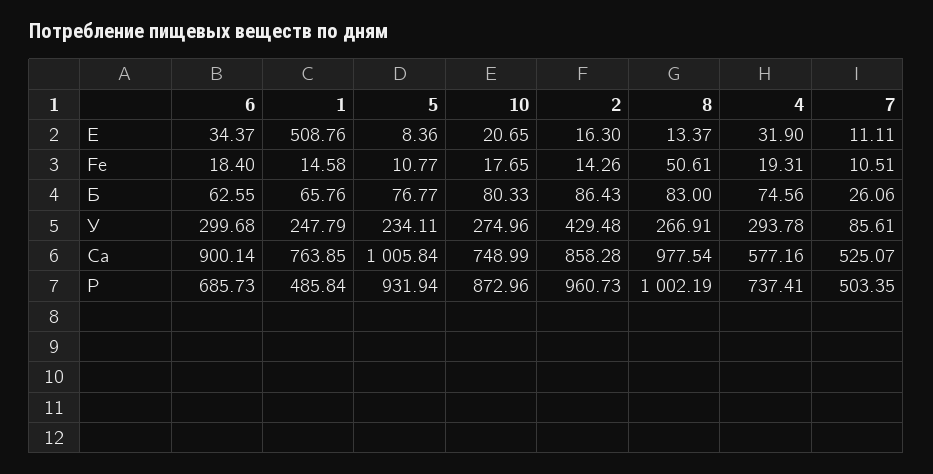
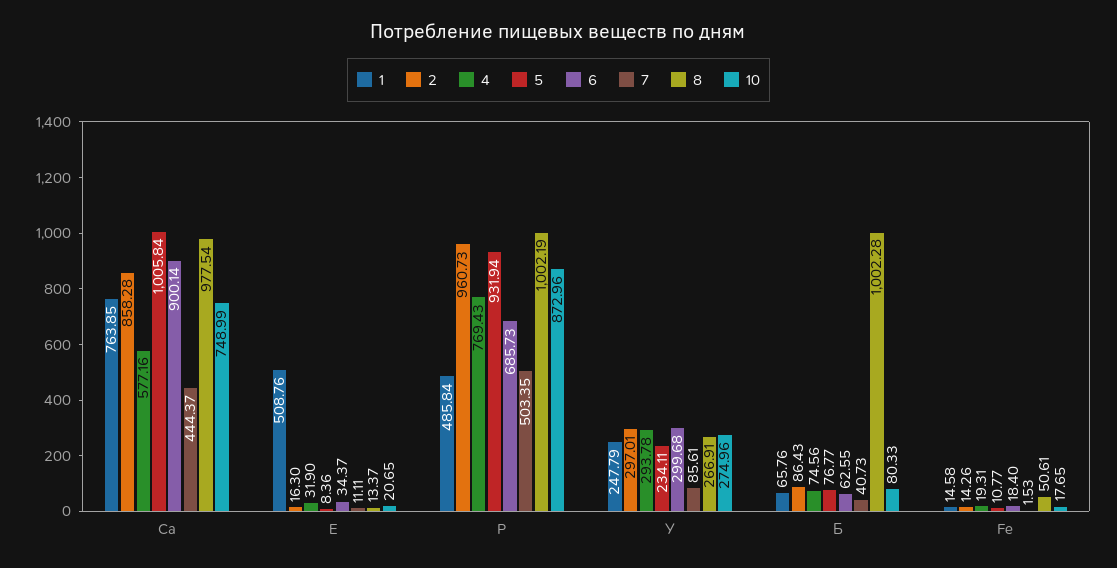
  {
    "6": {
      "Е": 34.37,
      "Fe": 18.4,
      "Б": 62.55,
      "У": 299.68,
      "Ca": 900.14,
      "P": 685.73
    },
    "1": {
      "Е": 508.76,
      "Fe": 14.58,
      "Б": 65.76,
      "У": 247.79,
      "Ca": 763.85,
      "P": 485.84
    },
    "5": {
      "Е": 8.36,
      "Fe": 10.77,
      "Б": 76.77,
      "У": 234.11,
      "Ca": 1005.84,
      "P": 931.94
    },
    "10": {
      "Е": 20.65,
      "Fe": 17.65,
      "Б": 80.33,
      "У": 274.96,
      "Ca": 748.99,
      "P": 872.96
    },
    "2": {
      "Е": 16.3,
      "Fe": 14.26,
      "Б": 86.43,
-     "У": 429.48,
+     "У": 297.01,
      "Ca": 858.28,
      "P": 960.73
    },
    "8": {
      "Е": 13.37,
      "Fe": 50.61,
-     "Б": 83,
+     "Б": 1002.28,
      "У": 266.91,
      "Ca": 977.54,
      "P": 1002.19
    },
    "4": {
      "Е": 31.9,
      "Fe": 19.31,
      "Б": 74.56,
      "У": 293.78,
      "Ca": 577.16,
-     "P": 737.41
+     "P": 769.43
    },
    "7": {
      "Е": 11.11,
-     "Fe": 10.51,
+     "Fe": 1.53,
-     "Б": 26.06,
+     "Б": 40.73,
      "У": 85.61,
-     "Ca": 525.07,
+     "Ca": 444.37,
      "P": 503.35
    }
  }

